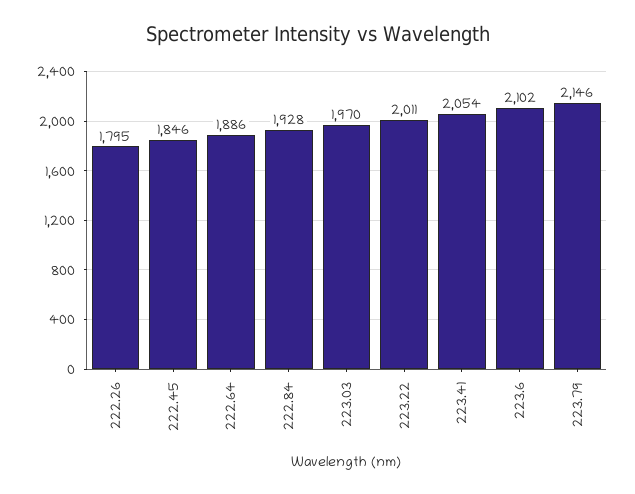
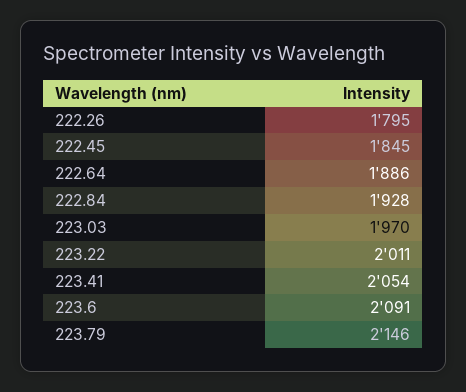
  {
    "222.26": 1795,
-   "222.45": 1846,
+   "222.45": 1845,
    "222.64": 1886,
    "222.84": 1928,
    "223.03": 1970,
    "223.22": 2011,
    "223.41": 2054,
-   "223.6": 2102,
+   "223.6": 2091,
    "223.79": 2146
  }

